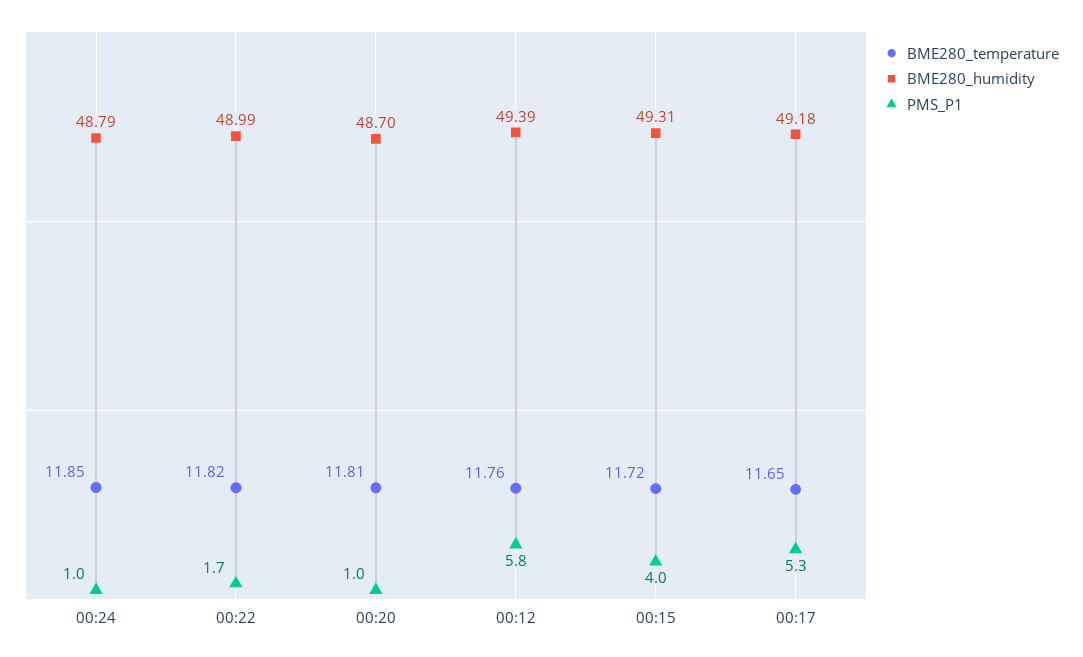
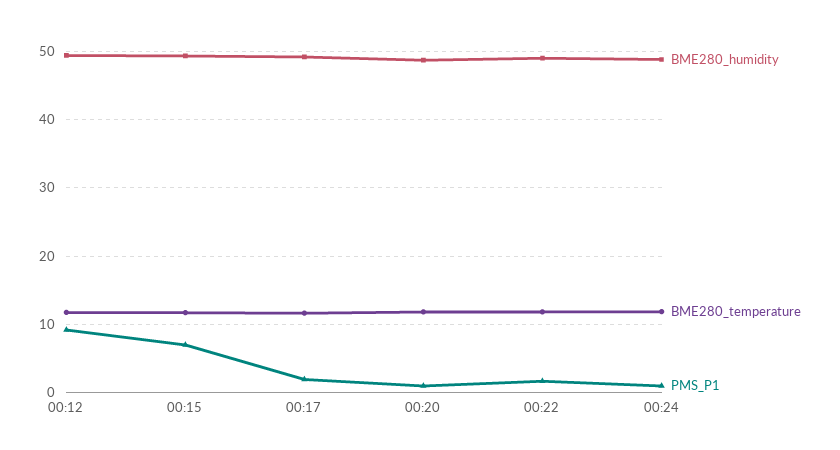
  {
    "BME280_temperature": {
      "00:24": 11.85,
      "00:22": 11.82,
      "00:20": 11.81,
      "00:12": 11.76,
      "00:15": 11.72,
      "00:17": 11.65
    },
    "BME280_humidity": {
      "00:24": 48.79,
      "00:22": 48.99,
      "00:20": 48.7,
      "00:12": 49.39,
      "00:15": 49.31,
      "00:17": 49.18
    },
    "PMS_P1": {
      "00:24": 1,
      "00:22": 1.7,
      "00:20": 1,
-     "00:12": 5.8,
+     "00:12": 9,
-     "00:15": 4,
+     "00:15": 7,
-     "00:17": 5.3
+     "00:17": 2
    }
  }

